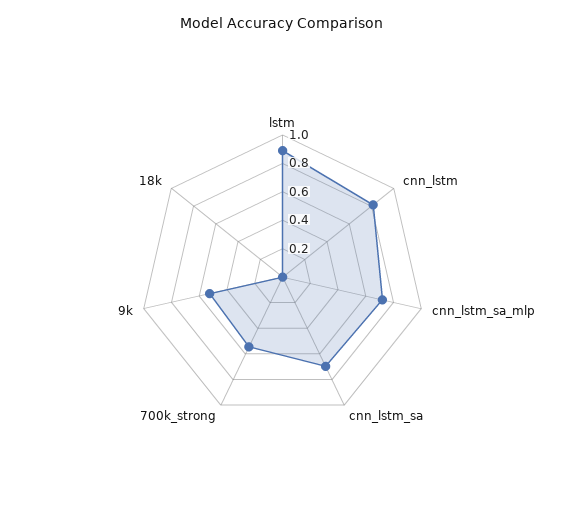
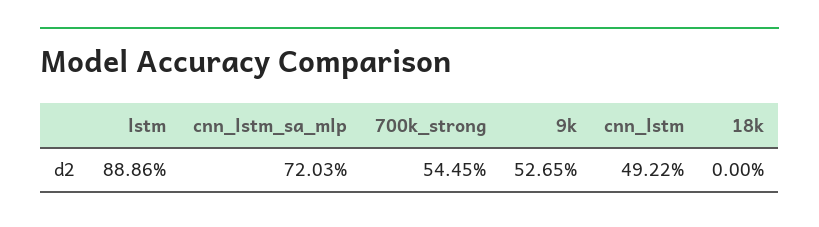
  {
    "lstm": 0.8886,
-   "cnn_lstm": 0.8,
+   "cnn_lstm": 0.4922,
    "cnn_lstm_sa_mlp": 0.7203,
-   "cnn_lstm_sa": 0.7,
    "700k_strong": 0.5445,
    "9k": 0.5265,
    "18k": 0
  }

